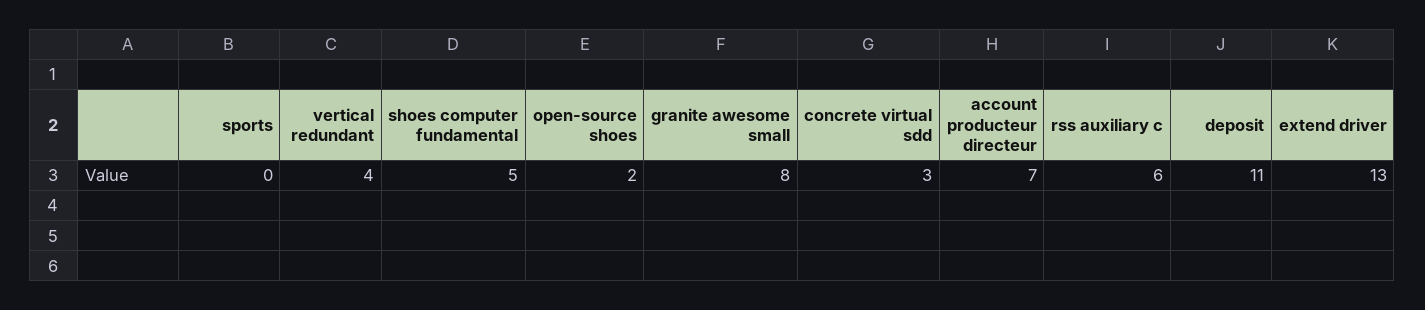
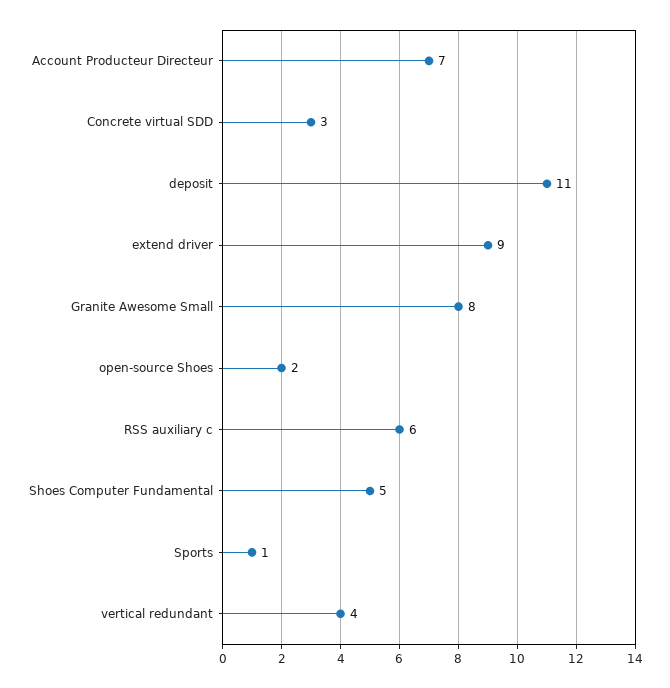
  {
-   "sports": 0,
+   "sports": 1,
    "vertical redundant": 4,
    "shoes computer fundamental": 5,
    "open-source shoes": 2,
    "granite awesome small": 8,
    "concrete virtual sdd": 3,
    "account producteur directeur": 7,
    "rss auxiliary c": 6,
    "deposit": 11,
-   "extend driver": 13
+   "extend driver": 9
  }

